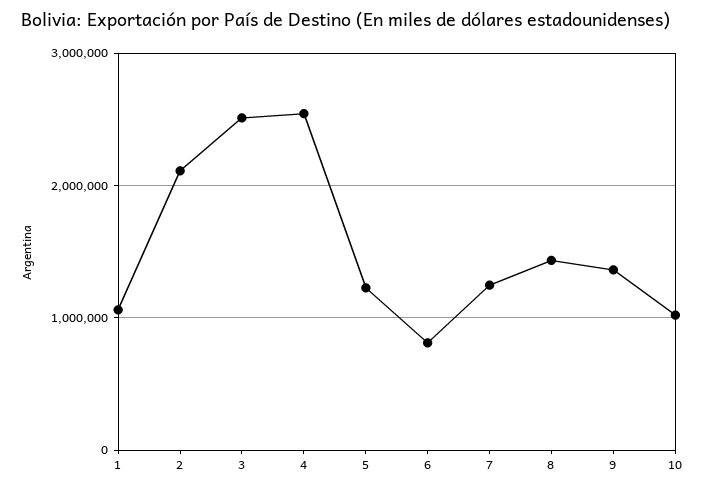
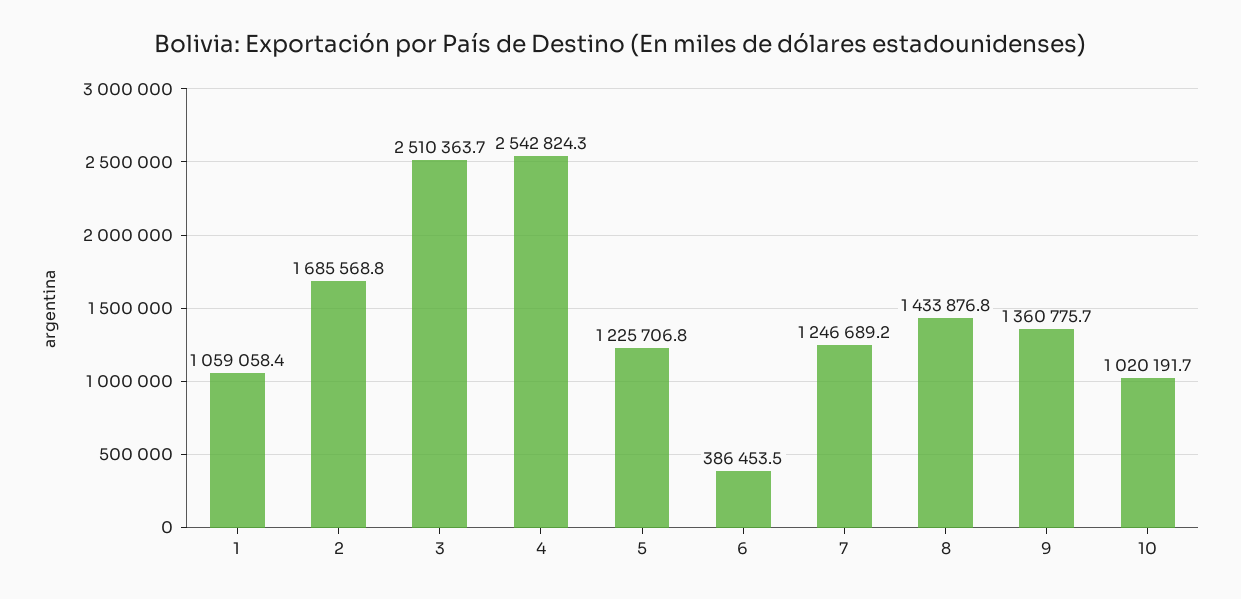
  {
    "1": 1059058.4,
-   "2": 2100000,
+   "2": 1685568.8,
    "3": 2510363.7,
    "4": 2542824.3,
    "5": 1225706.8,
-   "6": 800000,
+   "6": 386453.5,
    "7": 1246689.2,
    "8": 1433876.8,
    "9": 1360775.7,
    "10": 1020191.7
  }

